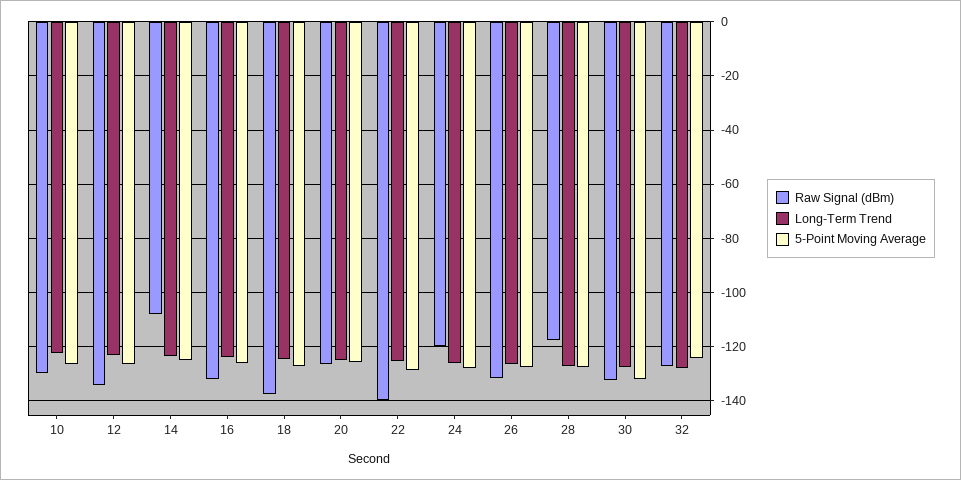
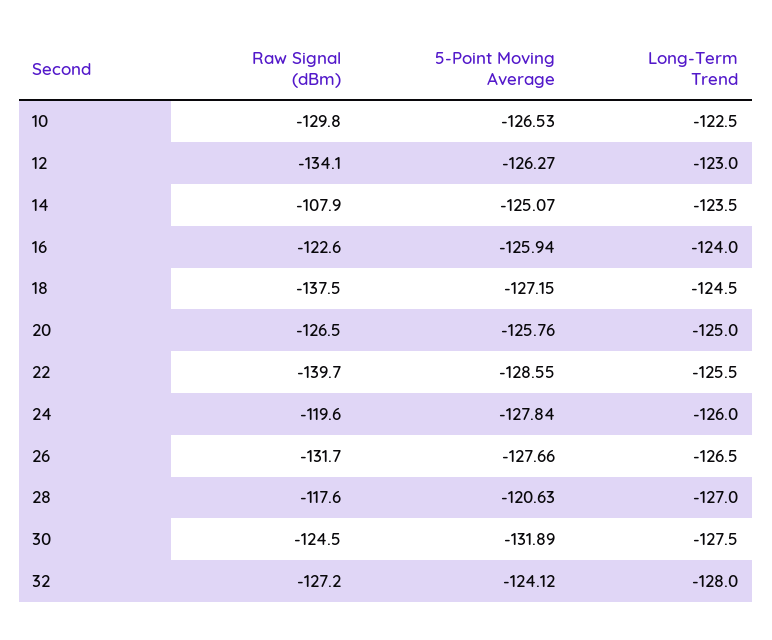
  {
    "Raw Signal (dBm)": {
      "10": -129.8,
      "12": -134.1,
      "14": -107.9,
-     "16": -132.5,
+     "16": -122.6,
      "18": -137.5,
      "20": -126.5,
      "22": -139.7,
      "24": -119.6,
      "26": -131.7,
      "28": -117.6,
-     "30": -132.5,
+     "30": -124.5,
      "32": -127.2
    },
    "Long-Term Trend": {
      "10": -122.5,
      "12": -123,
      "14": -123.5,
      "16": -124,
      "18": -124.5,
      "20": -125,
      "22": -125.5,
      "24": -126,
      "26": -126.5,
      "28": -127,
      "30": -127.5,
      "32": -128
    },
    "5-Point Moving Average": {
      "10": -126.53,
      "12": -126.27,
      "14": -125.07,
      "16": -125.94,
      "18": -127.15,
      "20": -125.76,
      "22": -128.55,
      "24": -127.84,
      "26": -127.66,
-     "28": -127.5,
+     "28": -120.63,
      "30": -131.89,
      "32": -124.12
    }
  }

